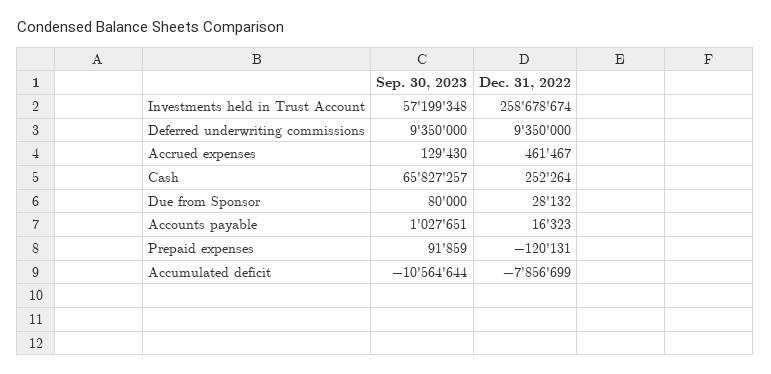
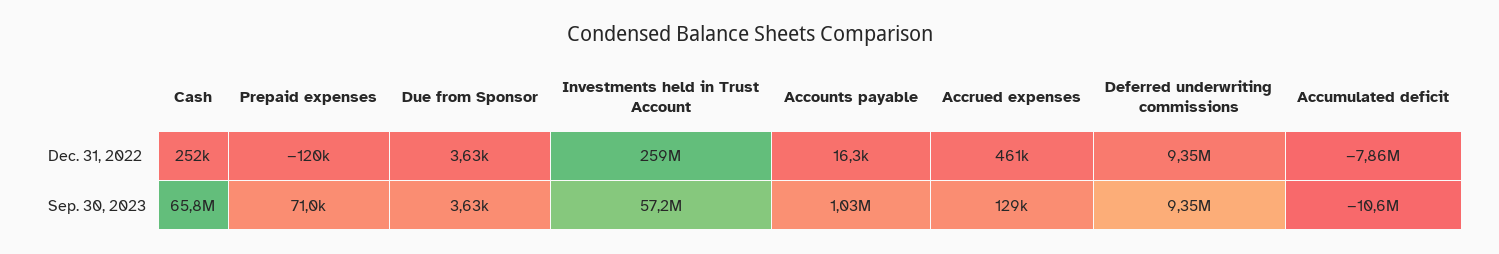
  {
    "Sep. 30, 2023": {
      "Investments held in Trust Account": 57199348,
      "Deferred underwriting commissions": 9350000,
      "Accrued expenses": 129430,
      "Cash": 65827257,
-     "Due from Sponsor": 80000,
+     "Due from Sponsor": 3630,
      "Accounts payable": 1027651,
-     "Prepaid expenses": 91859,
+     "Prepaid expenses": 71000,
      "Accumulated deficit": -10564644
    },
    "Dec. 31, 2022": {
      "Investments held in Trust Account": 258678674,
      "Deferred underwriting commissions": 9350000,
      "Accrued expenses": 461467,
      "Cash": 252264,
-     "Due from Sponsor": 28132,
+     "Due from Sponsor": 3630,
      "Accounts payable": 16323,
      "Prepaid expenses": -120131,
      "Accumulated deficit": -7856699
    }
  }

